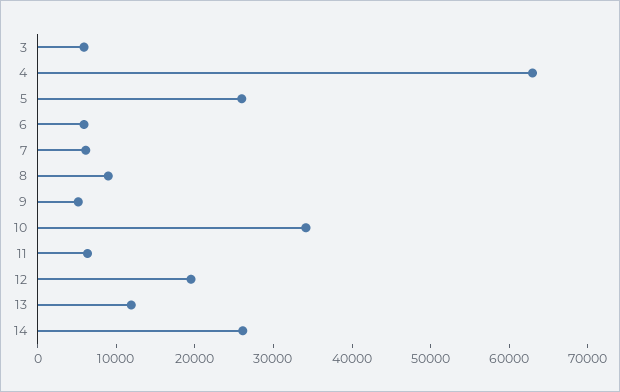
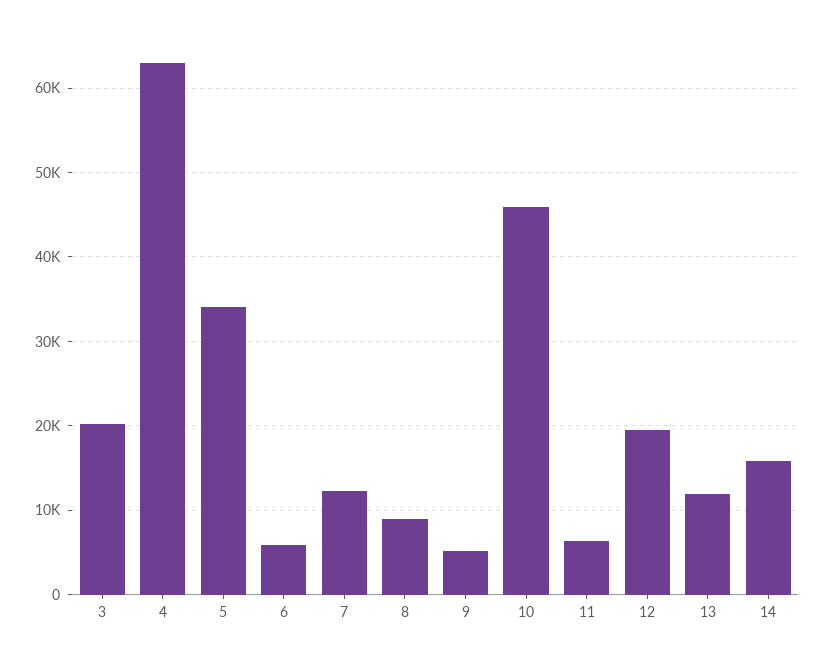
  {
-   "3": 6000,
+   "3": 20000,
    "4": 63000,
-   "5": 26000,
+   "5": 34000,
    "6": 6000,
-   "7": 6000,
+   "7": 12000,
    "8": 9000,
    "9": 5000,
-   "10": 34000,
+   "10": 46000,
    "11": 6000,
    "12": 20000,
    "13": 12000,
-   "14": 26000
+   "14": 16000
  }

